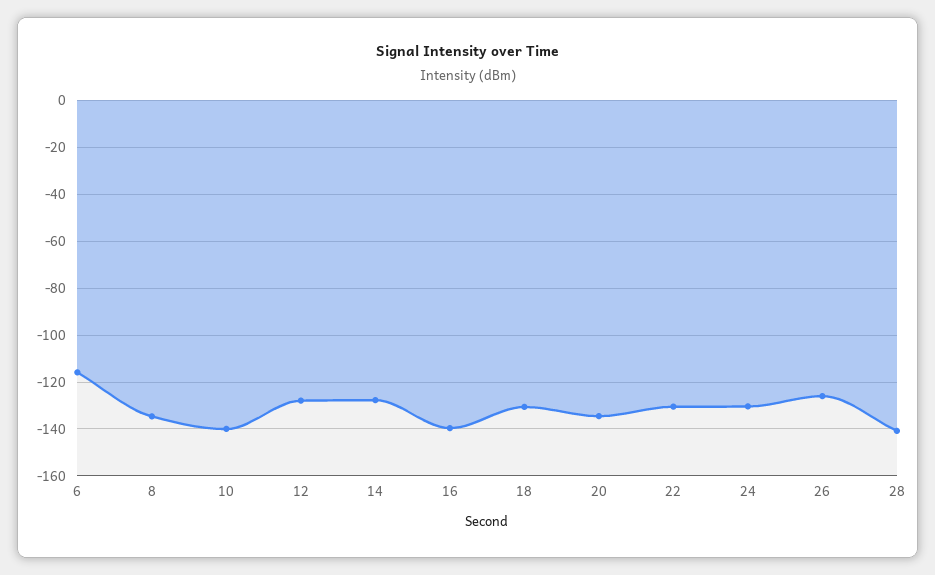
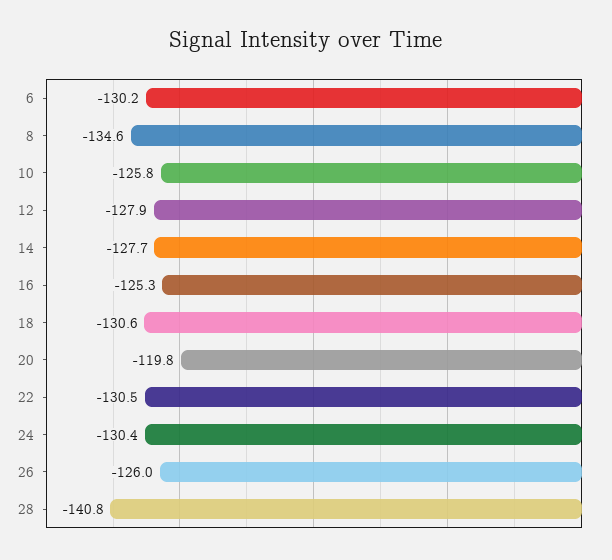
  {
-   "6": -115,
+   "6": -130.2,
    "8": -134.6,
-   "10": -140,
+   "10": -125.8,
    "12": -127.9,
    "14": -127.7,
-   "16": -140,
+   "16": -125.3,
    "18": -130.6,
-   "20": -135,
+   "20": -119.8,
    "22": -130.5,
    "24": -130.4,
    "26": -126,
    "28": -140.8
  }

